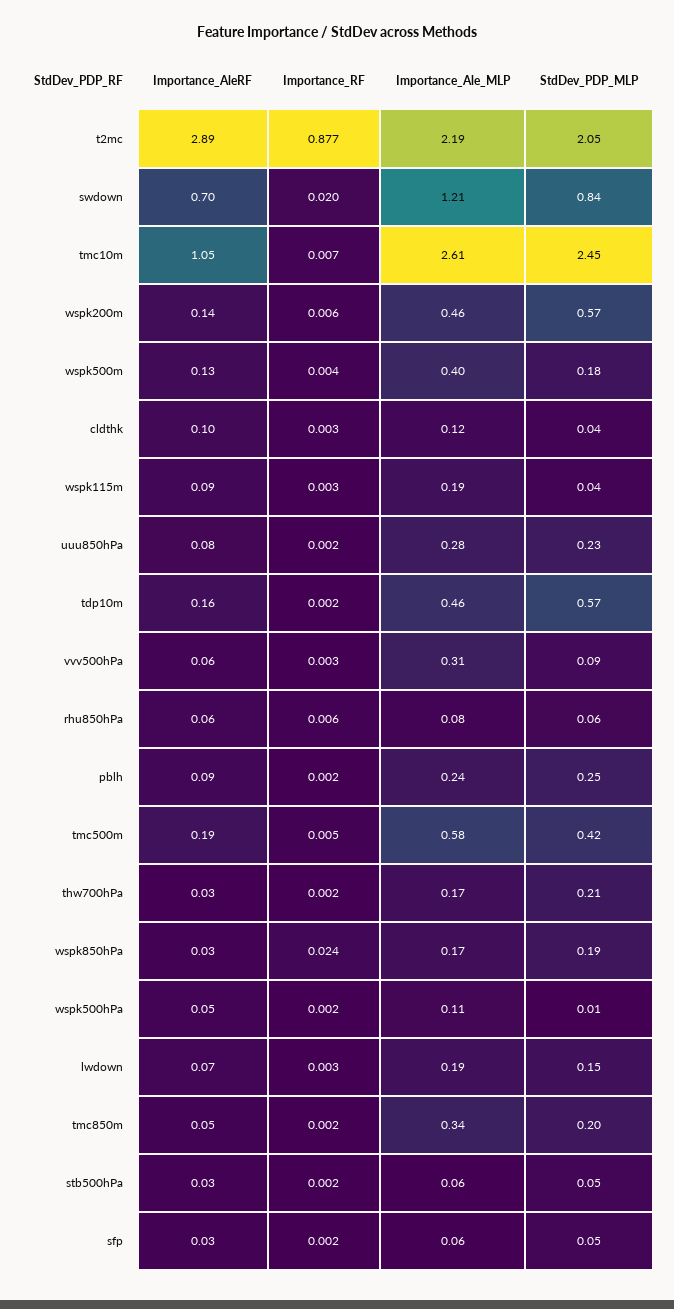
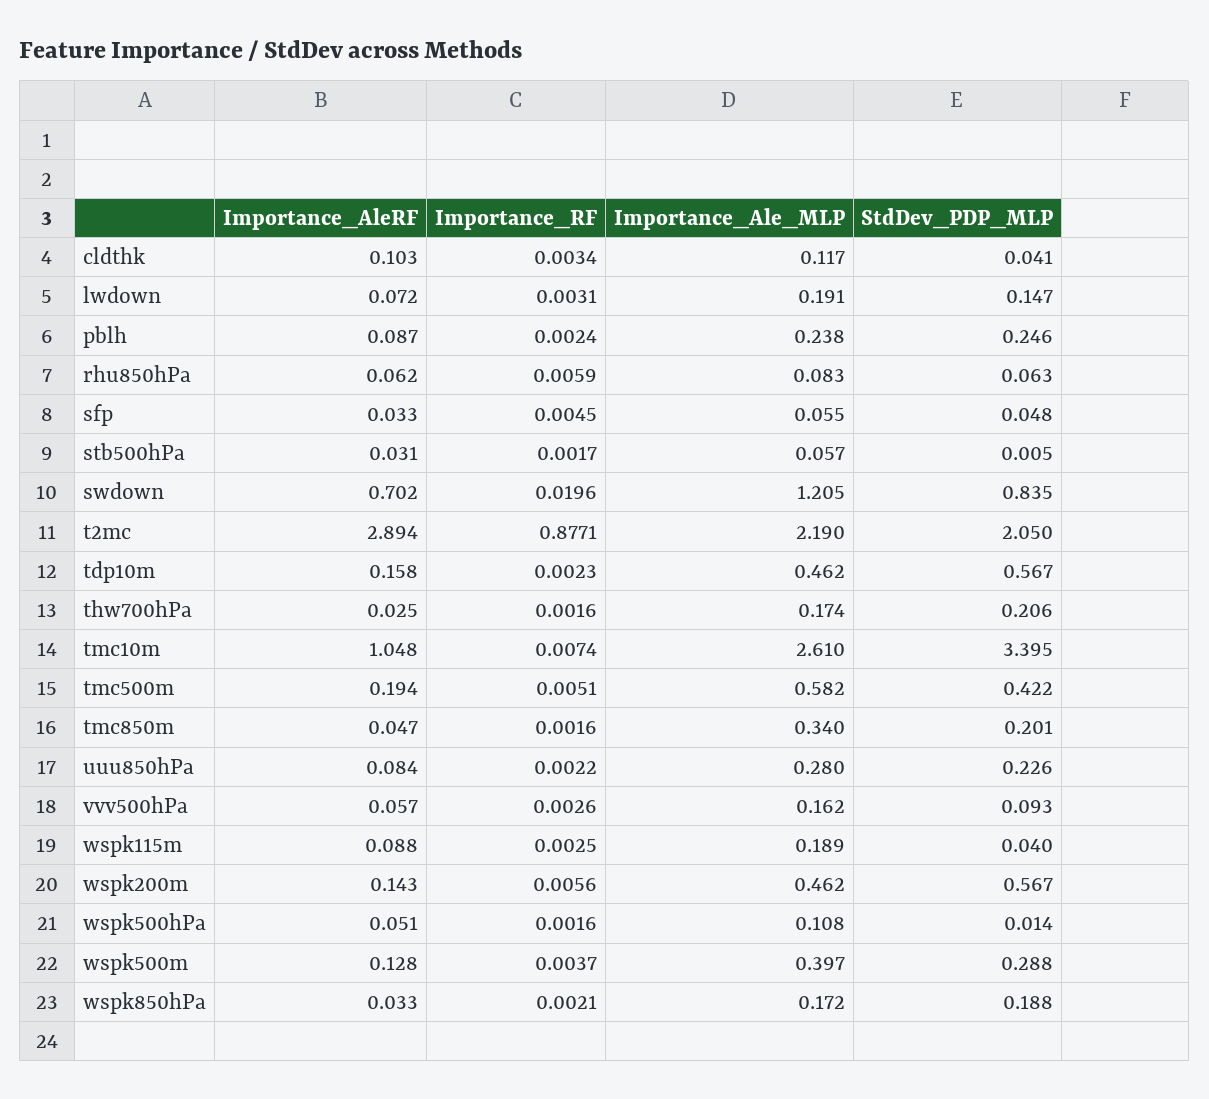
  {
    "Importance_AleRF": {
      "t2mc": 2.894,
      "swdown": 0.702,
      "tmc10m": 1.048,
      "wspk200m": 0.143,
      "wspk500m": 0.128,
      "cldthk": 0.103,
      "wspk115m": 0.088,
      "uuu850hPa": 0.084,
      "tdp10m": 0.158,
      "vvv500hPa": 0.057,
      "rhu850hPa": 0.062,
      "pblh": 0.087,
      "tmc500m": 0.194,
      "thw700hPa": 0.025,
      "wspk850hPa": 0.033,
      "wspk500hPa": 0.051,
      "lwdown": 0.072,
      "tmc850m": 0.047,
      "stb500hPa": 0.031,
      "sfp": 0.033
    },
    "Importance_RF": {
      "t2mc": 0.8771,
      "swdown": 0.0196,
      "tmc10m": 0.0074,
      "wspk200m": 0.0056,
      "wspk500m": 0.0037,
      "cldthk": 0.0034,
      "wspk115m": 0.0025,
      "uuu850hPa": 0.0022,
      "tdp10m": 0.0023,
      "vvv500hPa": 0.0026,
      "rhu850hPa": 0.0059,
      "pblh": 0.0024,
      "tmc500m": 0.0051,
      "thw700hPa": 0.0016,
-     "wspk850hPa": 0.024,
+     "wspk850hPa": 0.0021,
      "wspk500hPa": 0.0016,
      "lwdown": 0.0031,
      "tmc850m": 0.0016,
      "stb500hPa": 0.0017,
-     "sfp": 0.002
+     "sfp": 0.0045
    },
    "Importance_Ale_MLP": {
      "t2mc": 2.19,
      "swdown": 1.205,
      "tmc10m": 2.61,
      "wspk200m": 0.462,
      "wspk500m": 0.397,
      "cldthk": 0.117,
      "wspk115m": 0.189,
      "uuu850hPa": 0.28,
      "tdp10m": 0.462,
-     "vvv500hPa": 0.31,
+     "vvv500hPa": 0.162,
      "rhu850hPa": 0.083,
      "pblh": 0.238,
      "tmc500m": 0.582,
      "thw700hPa": 0.174,
      "wspk850hPa": 0.172,
      "wspk500hPa": 0.108,
      "lwdown": 0.191,
      "tmc850m": 0.34,
      "stb500hPa": 0.057,
      "sfp": 0.055
    },
    "StdDev_PDP_MLP": {
      "t2mc": 2.05,
      "swdown": 0.835,
-     "tmc10m": 2.45,
+     "tmc10m": 3.395,
      "wspk200m": 0.567,
-     "wspk500m": 0.18,
+     "wspk500m": 0.288,
      "cldthk": 0.041,
      "wspk115m": 0.04,
      "uuu850hPa": 0.226,
      "tdp10m": 0.567,
      "vvv500hPa": 0.093,
      "rhu850hPa": 0.063,
      "pblh": 0.246,
      "tmc500m": 0.422,
      "thw700hPa": 0.206,
      "wspk850hPa": 0.188,
      "wspk500hPa": 0.014,
      "lwdown": 0.147,
      "tmc850m": 0.201,
-     "stb500hPa": 0.05,
+     "stb500hPa": 0.005,
      "sfp": 0.048
    }
  }

